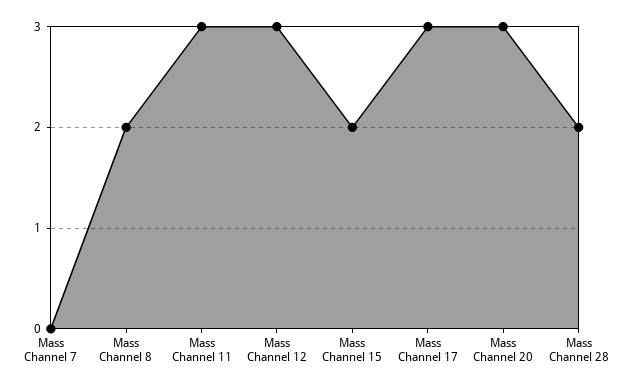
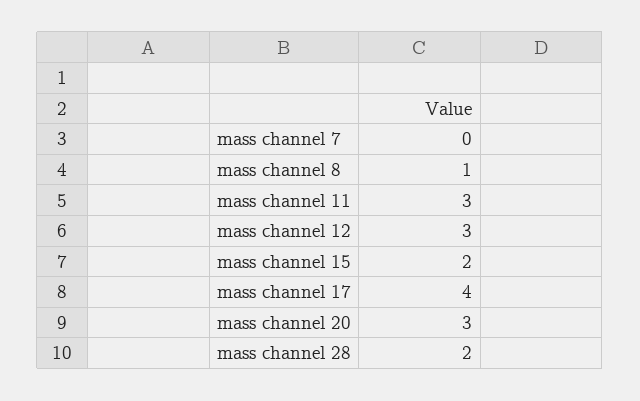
  {
    "Mass Channel 7": 0,
-   "Mass Channel 8": 2,
+   "Mass Channel 8": 1,
    "Mass Channel 11": 3,
    "Mass Channel 12": 3,
    "Mass Channel 15": 2,
-   "Mass Channel 17": 3,
+   "Mass Channel 17": 4,
    "Mass Channel 20": 3,
    "Mass Channel 28": 2
  }

